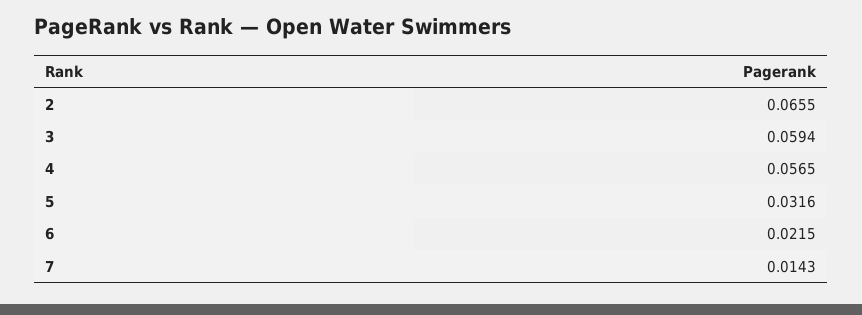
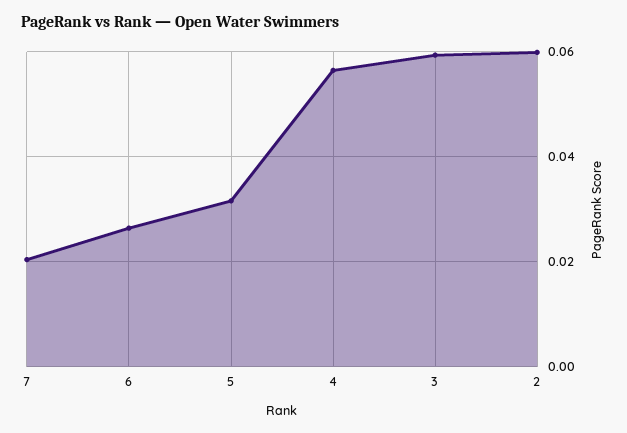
  {
-   "2": 0.0655,
+   "2": 0.06,
    "3": 0.0594,
    "4": 0.0565,
    "5": 0.0316,
-   "6": 0.0215,
+   "6": 0.026,
-   "7": 0.0143
+   "7": 0.02
  }

